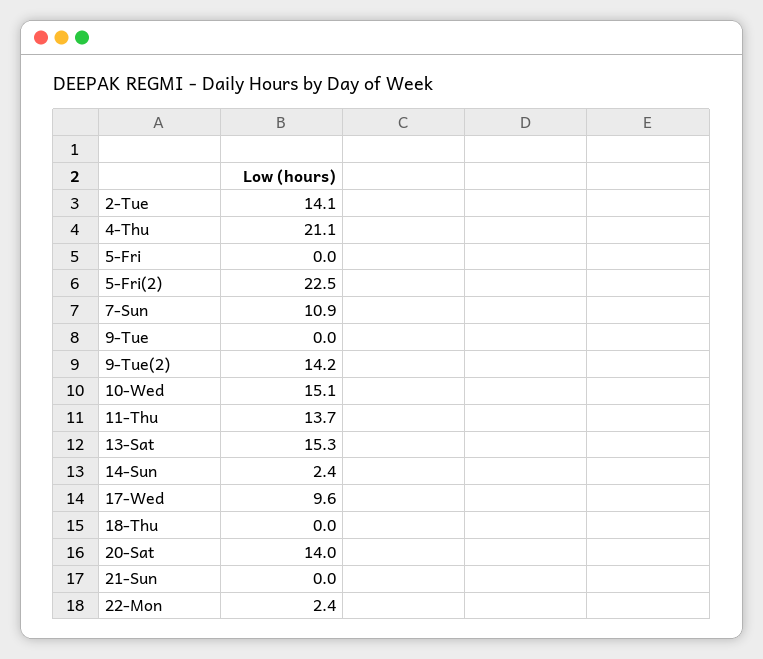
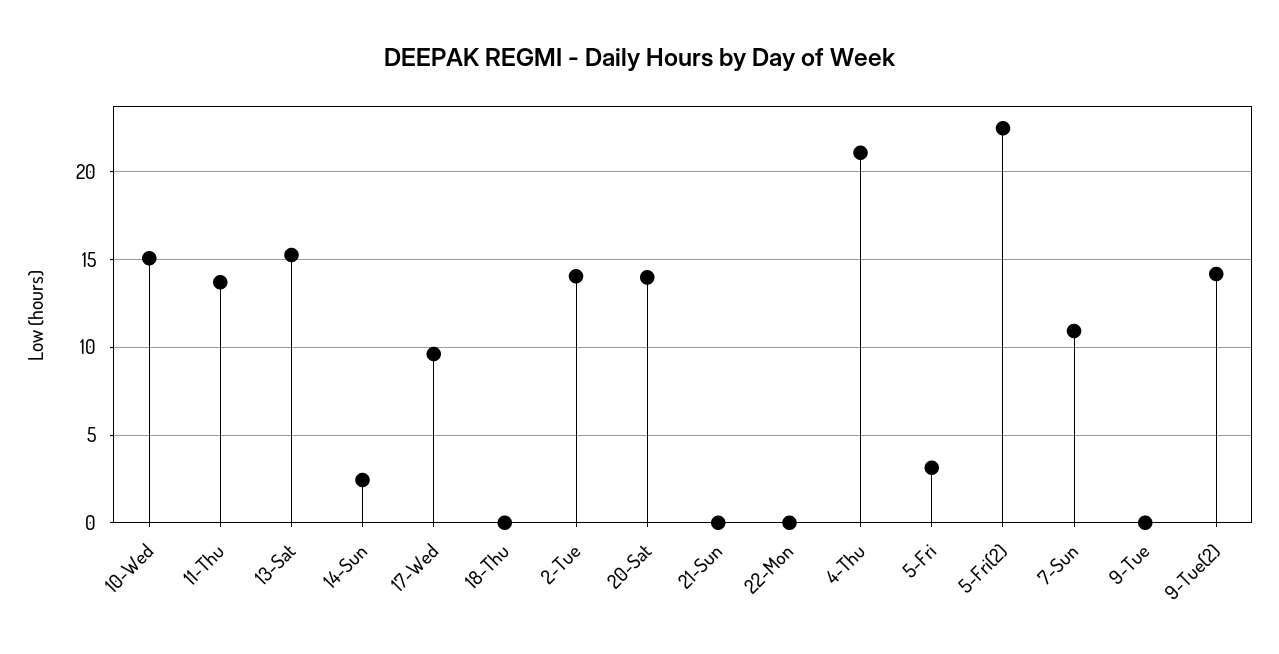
  {
    "2-Tue": 14.1,
    "4-Thu": 21.1,
-   "5-Fri": 0,
+   "5-Fri": 3,
    "5-Fri(2)": 22.5,
    "7-Sun": 10.9,
    "9-Tue": 0,
    "9-Tue(2)": 14.2,
    "10-Wed": 15.1,
    "11-Thu": 13.7,
    "13-Sat": 15.3,
    "14-Sun": 2.4,
    "17-Wed": 9.6,
    "18-Thu": 0,
    "20-Sat": 14,
    "21-Sun": 0,
-   "22-Mon": 2.4
+   "22-Mon": 0
  }

